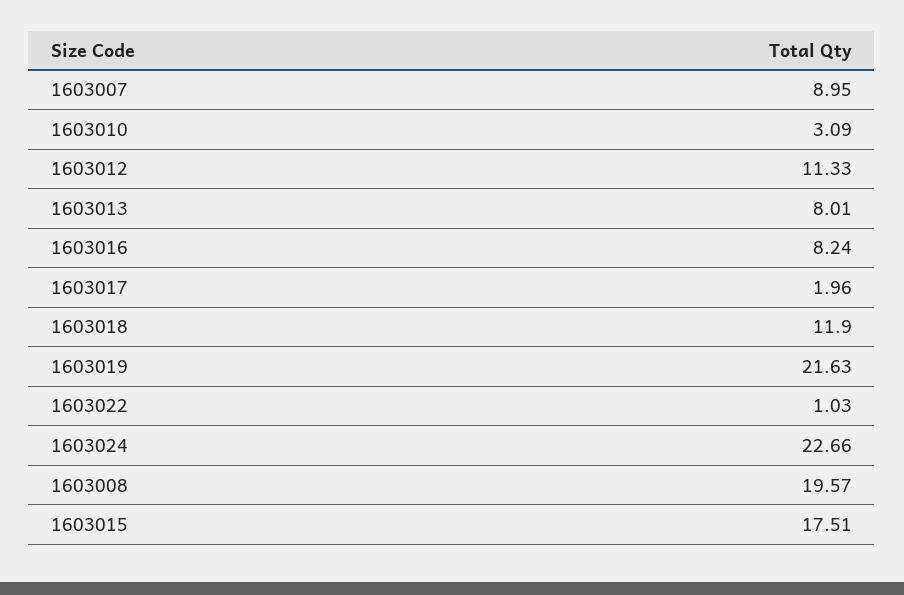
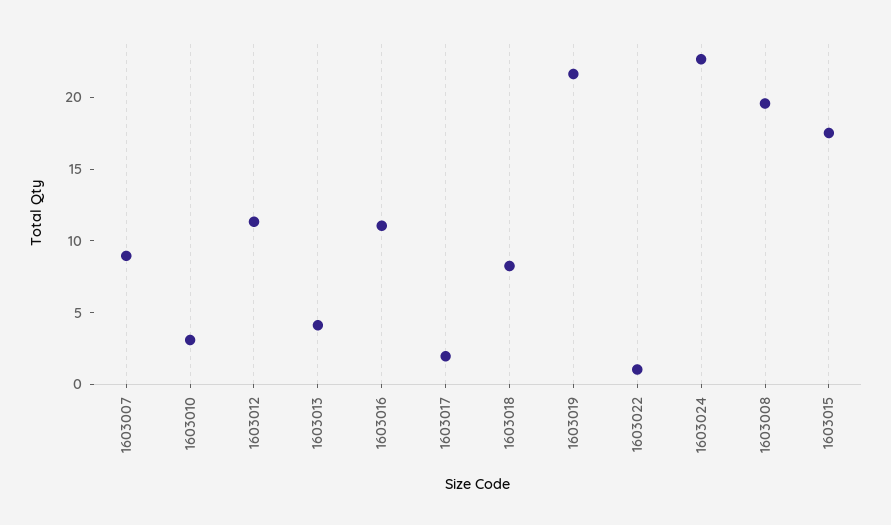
  {
    "1603007": 8.95,
    "1603010": 3.09,
    "1603012": 11.33,
-   "1603013": 8.01,
+   "1603013": 4,
-   "1603016": 8.24,
+   "1603016": 11,
    "1603017": 1.96,
-   "1603018": 11.9,
+   "1603018": 8,
    "1603019": 21.63,
    "1603022": 1.03,
    "1603024": 22.66,
    "1603008": 19.57,
    "1603015": 17.51
  }

